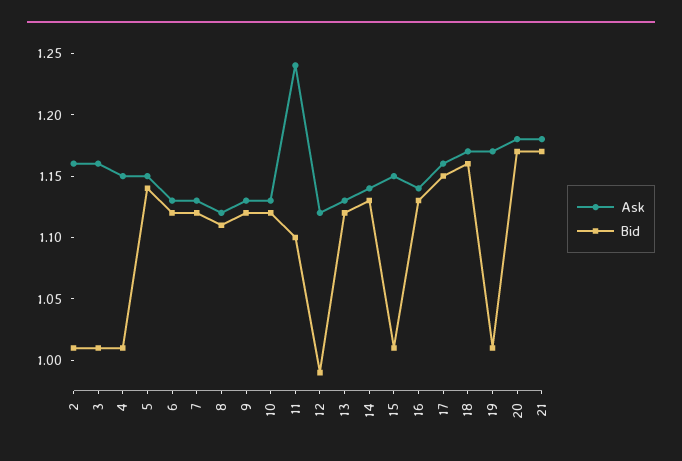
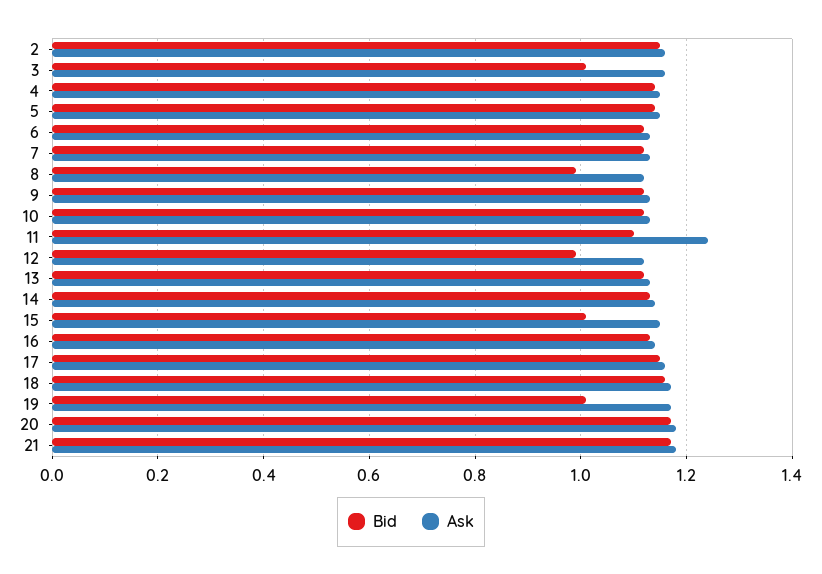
  {
    "Ask": {
      "2": 1.16,
      "3": 1.16,
      "4": 1.15,
      "5": 1.15,
      "6": 1.13,
      "7": 1.13,
      "8": 1.12,
      "9": 1.13,
      "10": 1.13,
      "11": 1.24,
      "12": 1.12,
      "13": 1.13,
      "14": 1.14,
      "15": 1.15,
      "16": 1.14,
      "17": 1.16,
      "18": 1.17,
      "19": 1.17,
      "20": 1.18,
      "21": 1.18
    },
    "Bid": {
-     "2": 1.01,
+     "2": 1.15,
      "3": 1.01,
-     "4": 1.01,
+     "4": 1.15,
      "5": 1.14,
      "6": 1.12,
      "7": 1.12,
-     "8": 1.11,
+     "8": 1,
      "9": 1.12,
      "10": 1.12,
      "11": 1.1,
      "12": 0.99,
      "13": 1.12,
      "14": 1.13,
      "15": 1.01,
      "16": 1.13,
      "17": 1.15,
      "18": 1.16,
      "19": 1.01,
      "20": 1.17,
      "21": 1.17
    }
  }

